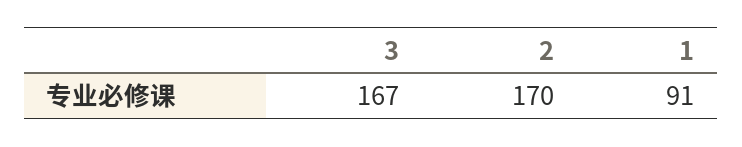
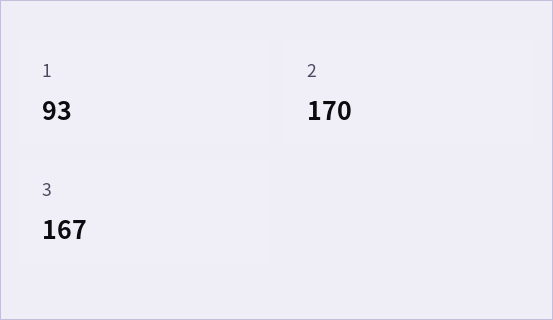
  {
    "3": 167,
    "2": 170,
-   "1": 91
+   "1": 93
  }

